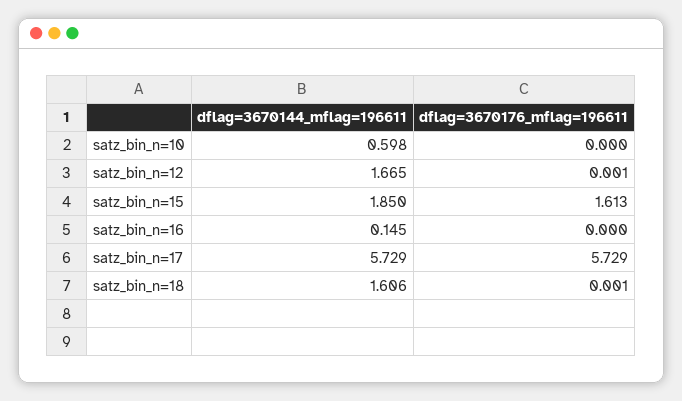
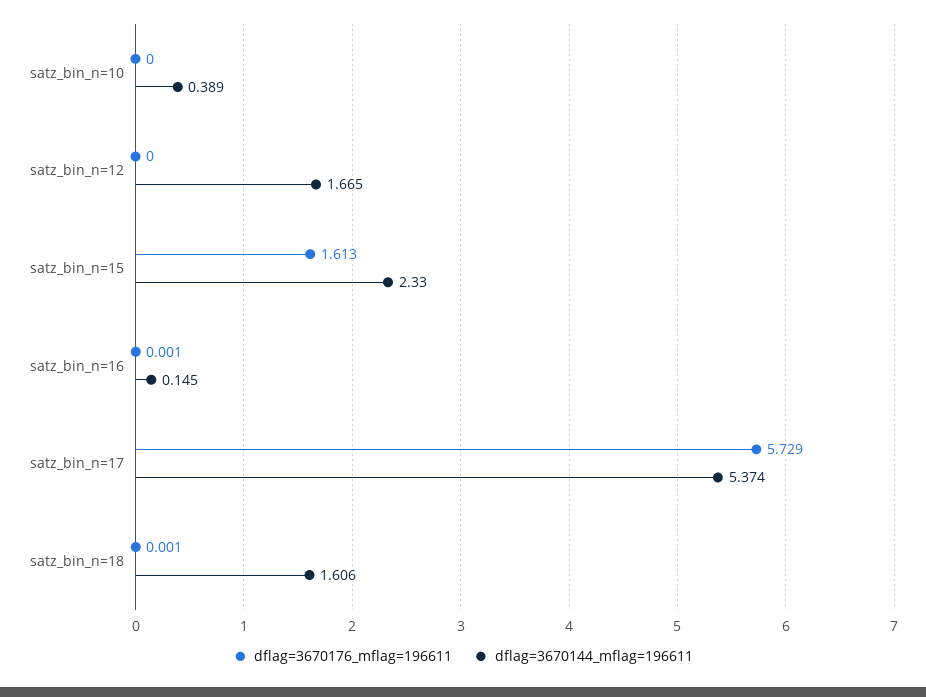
  {
    "dflag=3670144_mflag=196611": {
-     "satz_bin_n=10": 0.598,
+     "satz_bin_n=10": 0.389,
      "satz_bin_n=12": 1.665,
-     "satz_bin_n=15": 1.85,
+     "satz_bin_n=15": 2.33,
      "satz_bin_n=16": 0.145,
-     "satz_bin_n=17": 5.729,
+     "satz_bin_n=17": 5.374,
      "satz_bin_n=18": 1.606
    },
    "dflag=3670176_mflag=196611": {
      "satz_bin_n=10": 0,
-     "satz_bin_n=12": 0.001,
+     "satz_bin_n=12": 0,
      "satz_bin_n=15": 1.613,
-     "satz_bin_n=16": 0,
+     "satz_bin_n=16": 0.001,
      "satz_bin_n=17": 5.729,
      "satz_bin_n=18": 0.001
    }
  }

